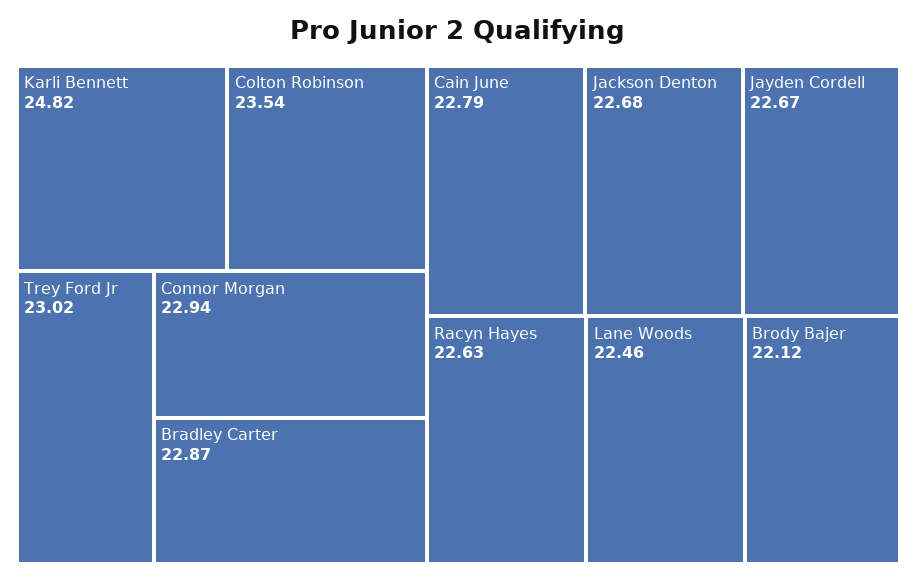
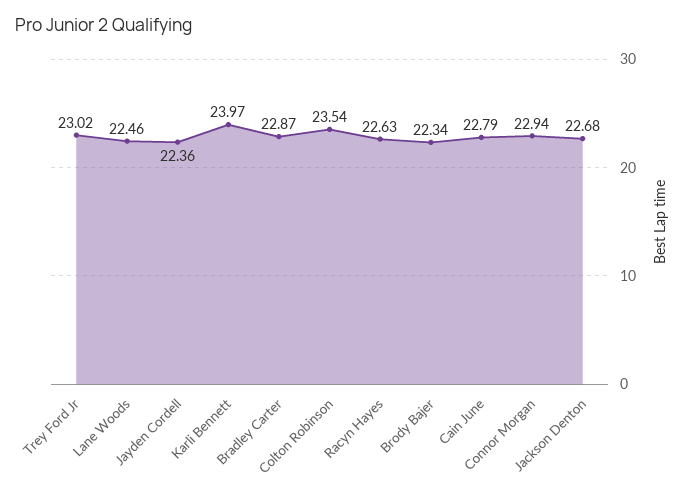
  {
-   "Karli Bennett": 24.82,
+   "Karli Bennett": 23.97,
    "Colton Robinson": 23.54,
    "Trey Ford Jr": 23.02,
    "Connor Morgan": 22.94,
    "Bradley Carter": 22.87,
    "Cain June": 22.79,
    "Jackson Denton": 22.68,
-   "Jayden Cordell": 22.67,
+   "Jayden Cordell": 22.36,
    "Racyn Hayes": 22.63,
    "Lane Woods": 22.46,
-   "Brody Bajer": 22.12
+   "Brody Bajer": 22.34
  }

